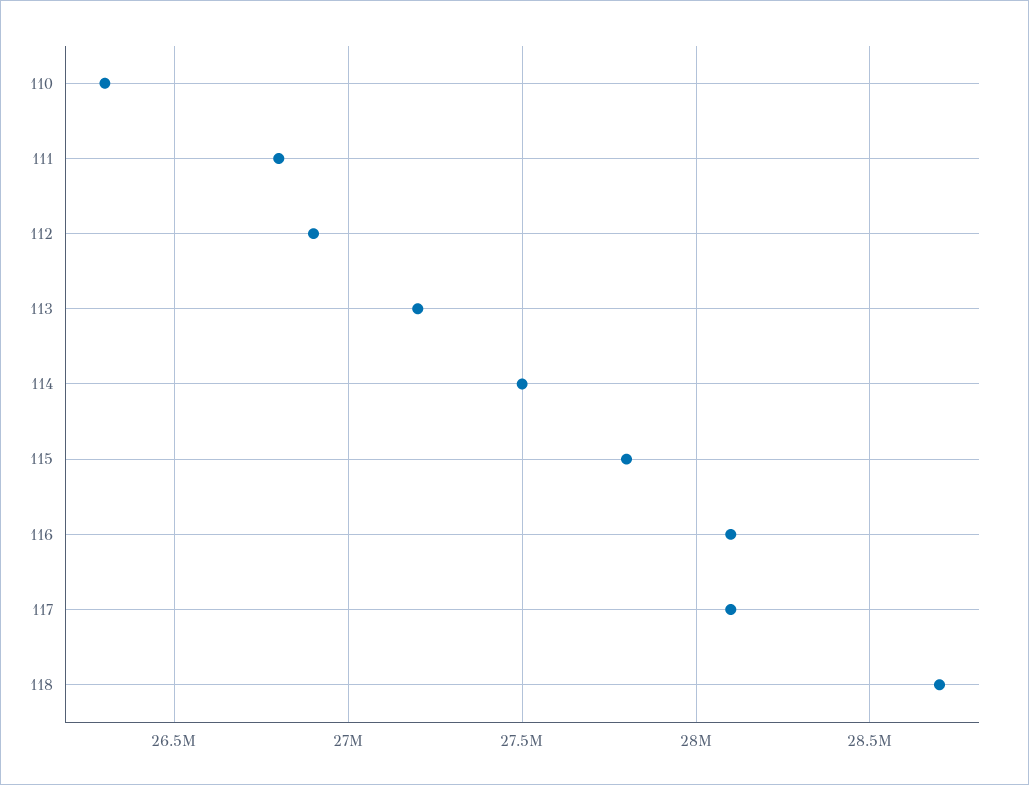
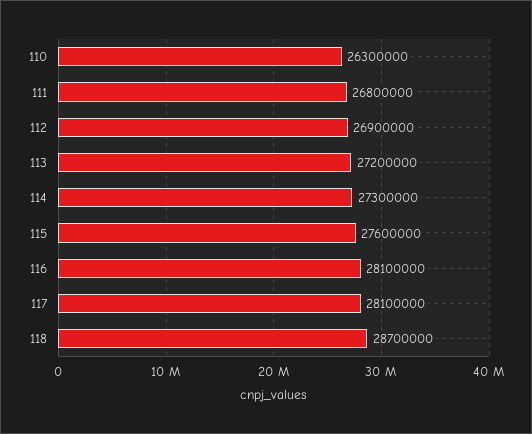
  {
    "110": 26300000,
    "111": 26800000,
    "112": 26900000,
    "113": 27200000,
-   "114": 27500000,
+   "114": 27300000,
-   "115": 27800000,
+   "115": 27600000,
    "116": 28100000,
    "117": 28100000,
    "118": 28700000
  }

